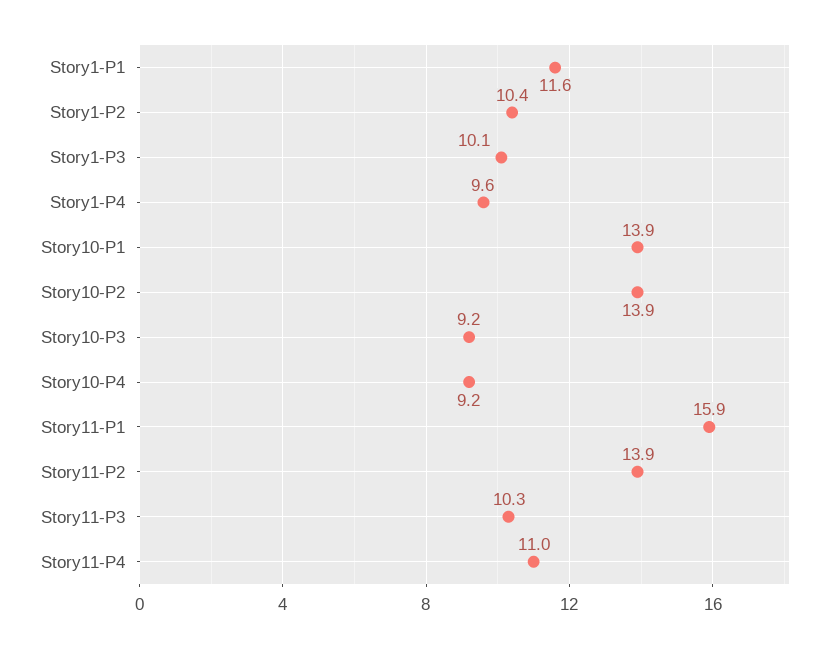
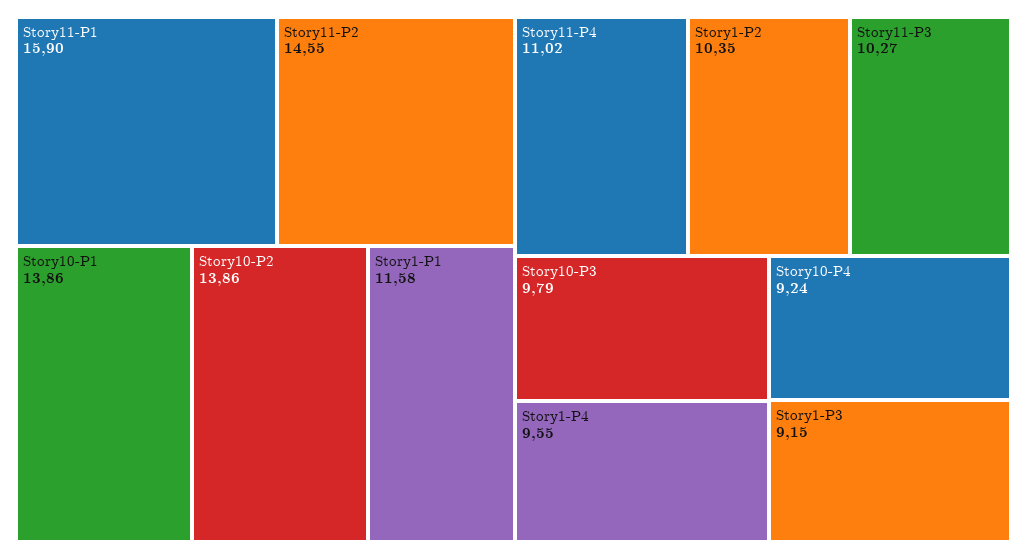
  {
    "Story1-P1": 11.58,
    "Story1-P2": 10.35,
-   "Story1-P3": 10.1,
+   "Story1-P3": 9.15,
    "Story1-P4": 9.55,
    "Story10-P1": 13.86,
    "Story10-P2": 13.86,
-   "Story10-P3": 9.2,
+   "Story10-P3": 9.79,
    "Story10-P4": 9.24,
    "Story11-P1": 15.9,
-   "Story11-P2": 13.9,
+   "Story11-P2": 14.55,
    "Story11-P3": 10.27,
    "Story11-P4": 11.02
  }

